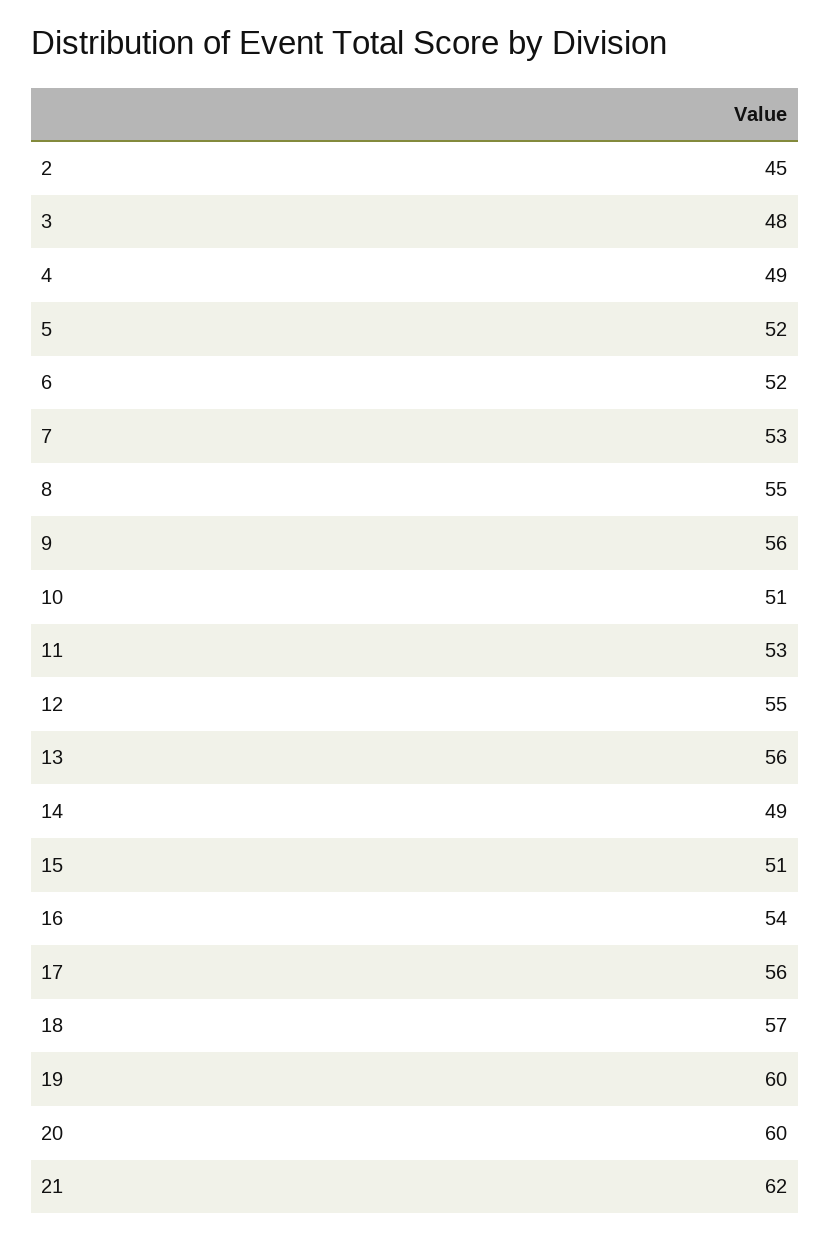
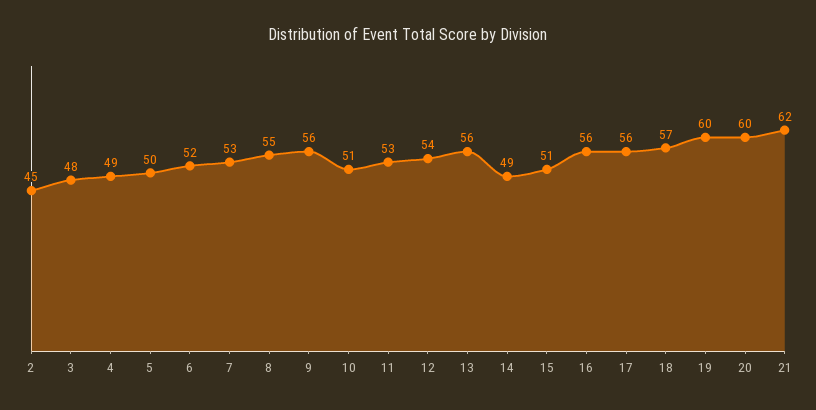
  {
    "2": 45,
    "3": 48,
    "4": 49,
-   "5": 52,
+   "5": 50,
    "6": 52,
    "7": 53,
    "8": 55,
    "9": 56,
    "10": 51,
    "11": 53,
-   "12": 55,
+   "12": 54,
    "13": 56,
    "14": 49,
    "15": 51,
-   "16": 54,
+   "16": 56,
    "17": 56,
    "18": 57,
    "19": 60,
    "20": 60,
    "21": 62
  }

